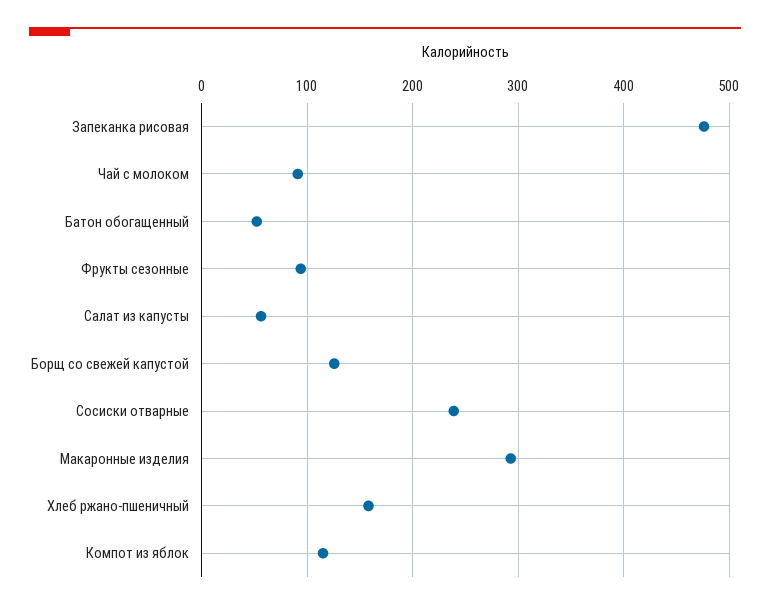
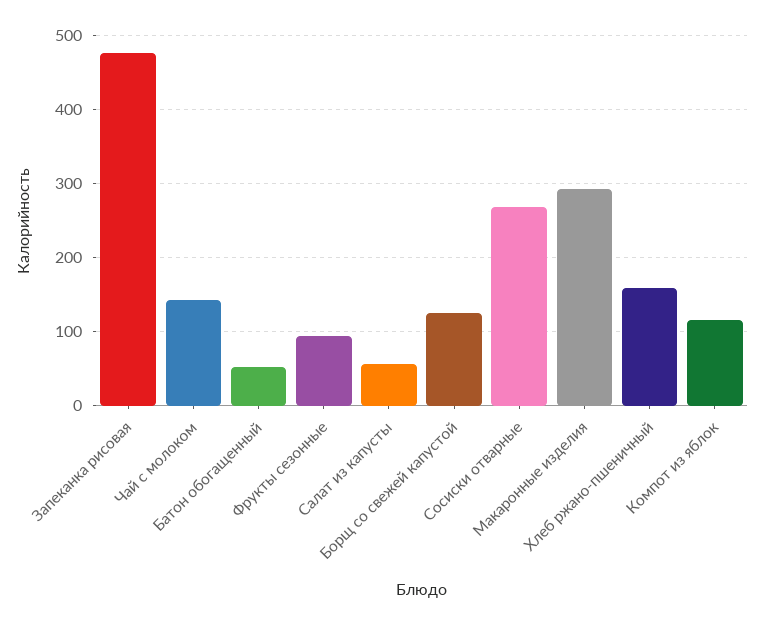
  {
    "Запеканка рисовая": 480,
-   "Чай с молоком": 90,
+   "Чай с молоком": 140,
    "Батон обогащенный": 50,
    "Фрукты сезонные": 90,
    "Салат из капусты": 60,
    "Борщ со свежей капустой": 130,
-   "Сосиски отварные": 240,
+   "Сосиски отварные": 270,
    "Макаронные изделия": 290,
    "Хлеб ржано-пшеничный": 160,
    "Компот из яблок": 120
  }

